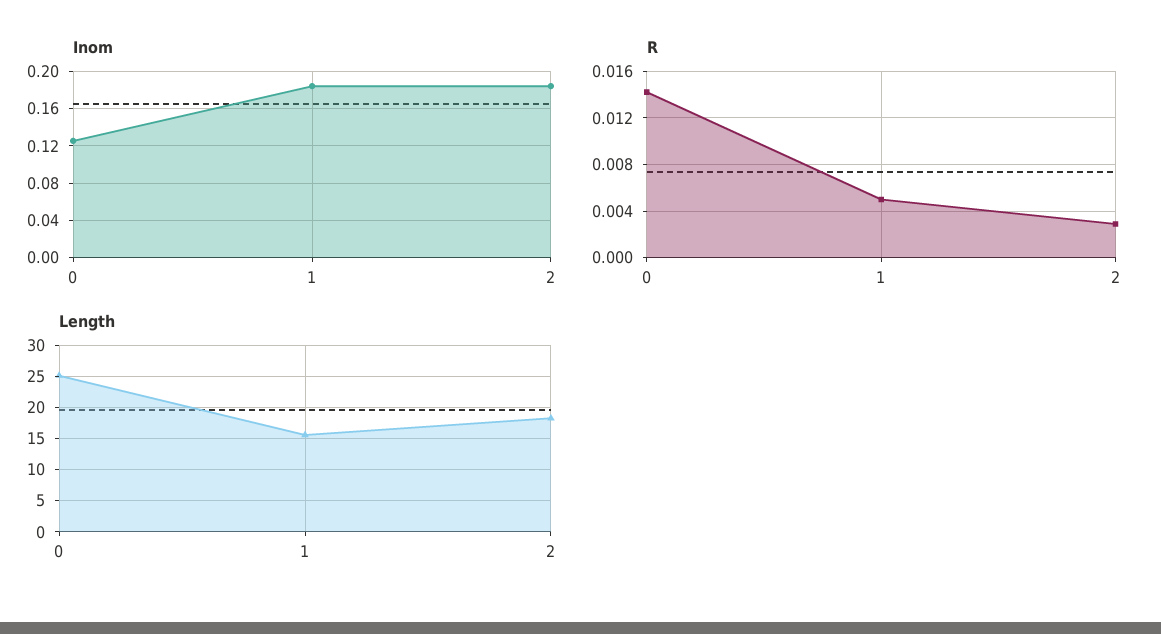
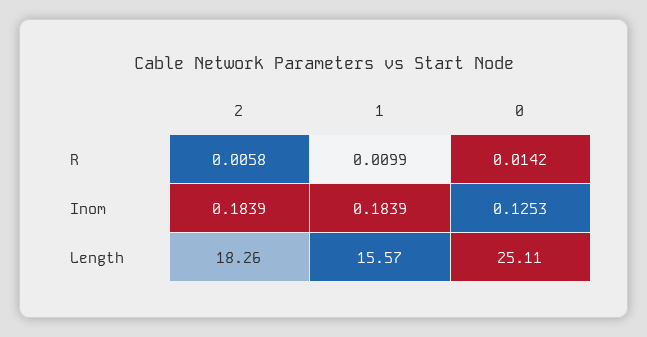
  {
    "Inom": {
      "0": 0.1253,
      "1": 0.1839,
      "2": 0.1839
    },
    "R": {
      "0": 0.0142,
-     "1": 0.005,
+     "1": 0.0099,
-     "2": 0.003
+     "2": 0.0058
    },
    "Length": {
      "0": 25.11,
      "1": 15.57,
      "2": 18.26
    }
  }

